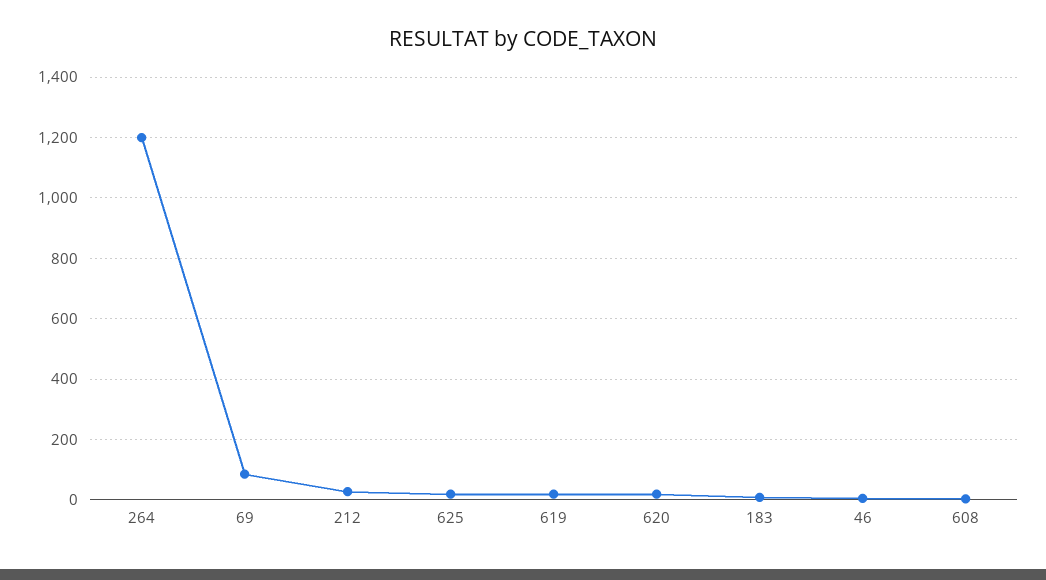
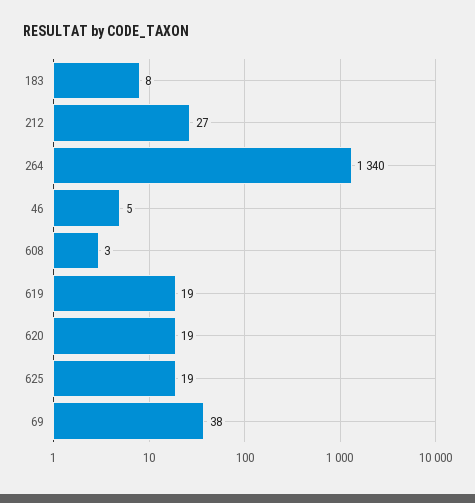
  {
-   "264": 1200,
+   "264": 1340,
-   "69": 80,
+   "69": 38,
    "212": 27,
    "625": 19,
    "619": 19,
    "620": 19,
    "183": 8,
    "46": 5,
    "608": 3
  }

